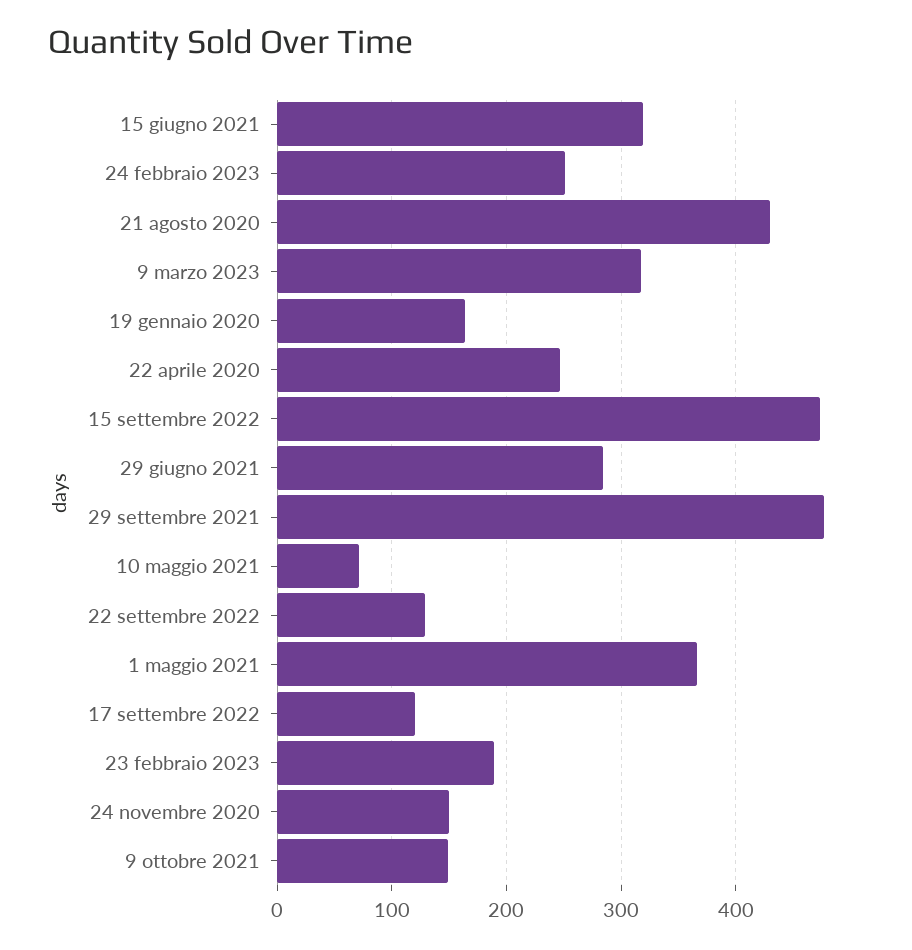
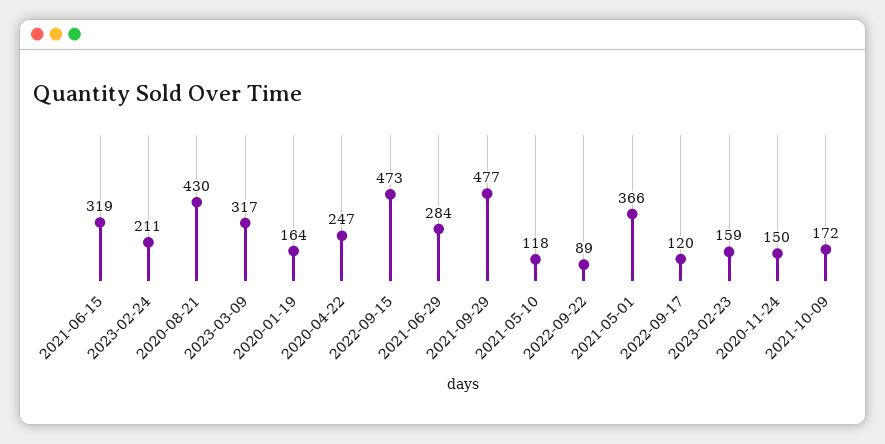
  {
    "15 giugno 2021": 319,
-   "24 febbraio 2023": 250,
+   "24 febbraio 2023": 211,
    "21 agosto 2020": 430,
    "9 marzo 2023": 317,
    "19 gennaio 2020": 164,
    "22 aprile 2020": 247,
    "15 settembre 2022": 473,
    "29 giugno 2021": 284,
    "29 settembre 2021": 477,
-   "10 maggio 2021": 70,
+   "10 maggio 2021": 118,
-   "22 settembre 2022": 130,
+   "22 settembre 2022": 89,
    "1 maggio 2021": 366,
    "17 settembre 2022": 120,
-   "23 febbraio 2023": 190,
+   "23 febbraio 2023": 159,
    "24 novembre 2020": 150,
-   "9 ottobre 2021": 150
+   "9 ottobre 2021": 172
  }

